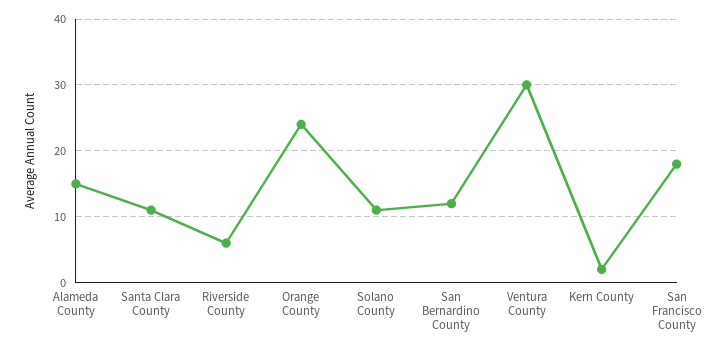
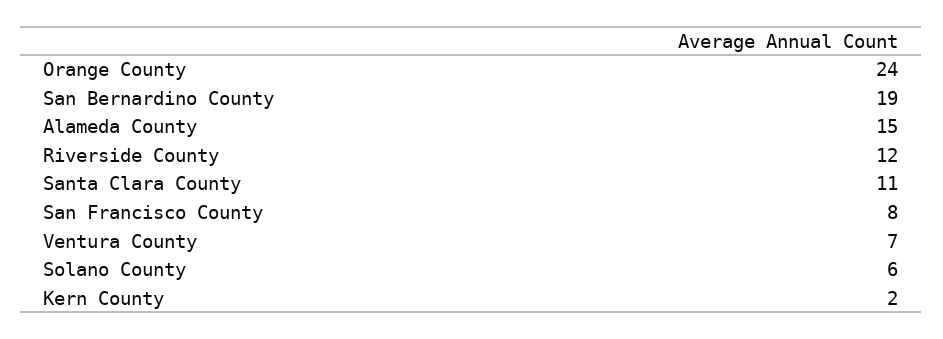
  {
    "Alameda County": 15,
    "Santa Clara County": 11,
-   "Riverside County": 6,
+   "Riverside County": 12,
    "Orange County": 24,
-   "Solano County": 11,
+   "Solano County": 6,
-   "San Bernardino County": 12,
+   "San Bernardino County": 19,
-   "Ventura County": 30,
+   "Ventura County": 7,
    "Kern County": 2,
-   "San Francisco County": 18
+   "San Francisco County": 8
  }

